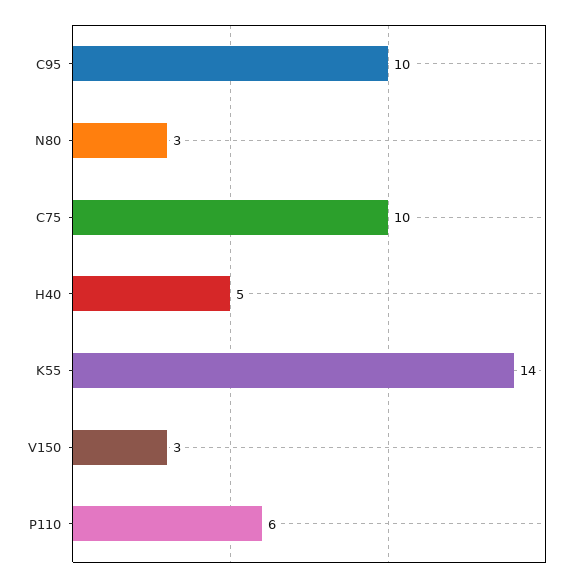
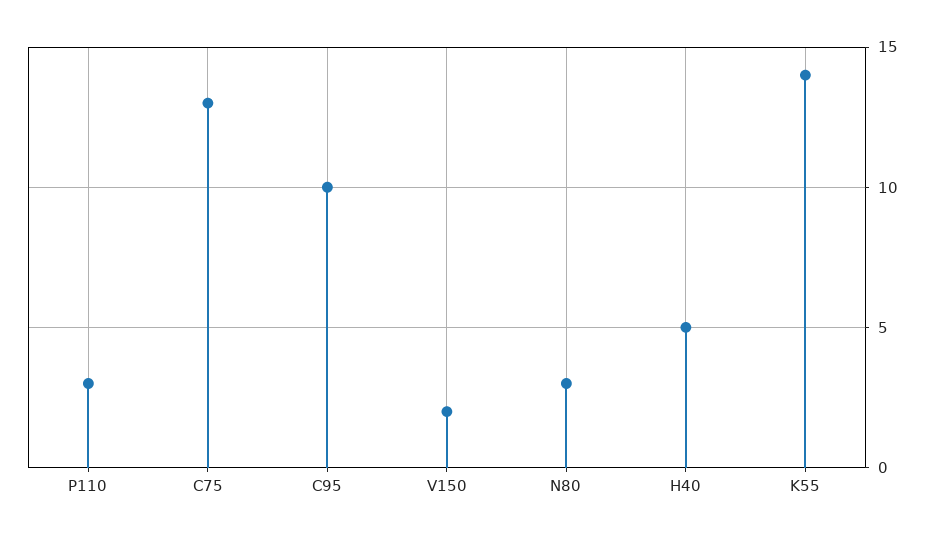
  {
    "C95": 10,
    "N80": 3,
-   "C75": 10,
+   "C75": 13,
    "H40": 5,
    "K55": 14,
-   "V150": 3,
+   "V150": 2,
-   "P110": 6
+   "P110": 3
  }

